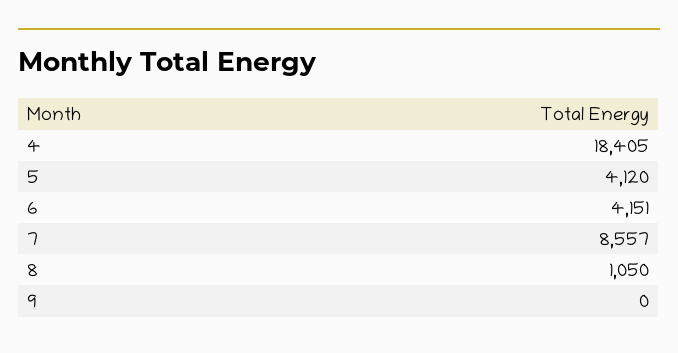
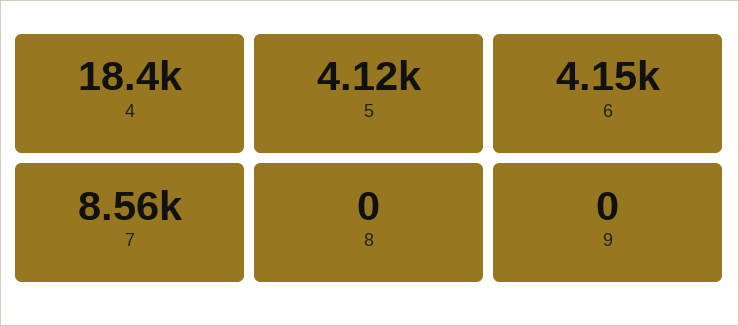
  {
    "4": 18405,
    "5": 4120,
    "6": 4151,
    "7": 8557,
-   "8": 1050,
+   "8": 0,
    "9": 0
  }

